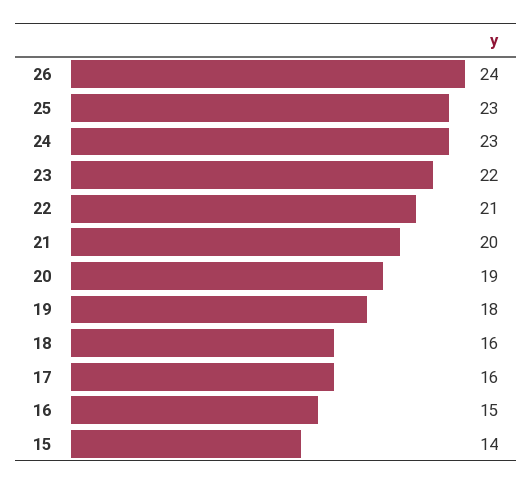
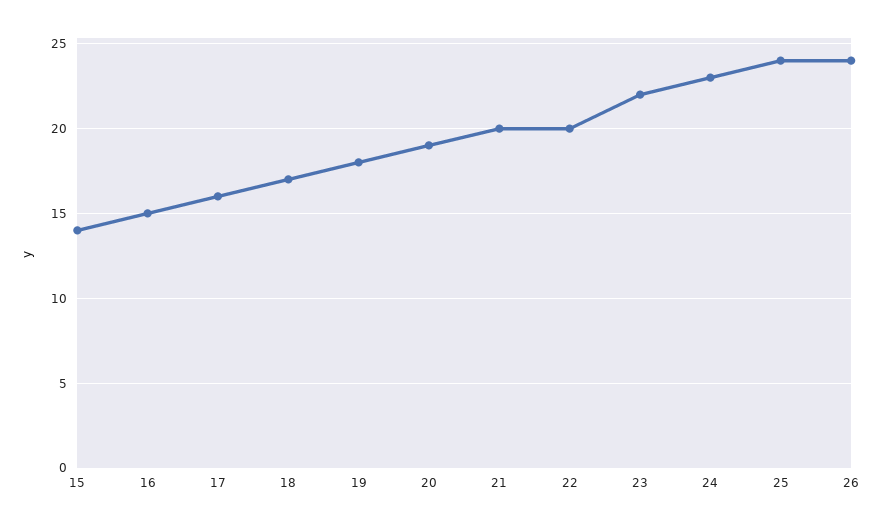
  {
    "26": 24,
-   "25": 23,
+   "25": 24,
    "24": 23,
    "23": 22,
-   "22": 21,
+   "22": 20,
    "21": 20,
    "20": 19,
    "19": 18,
-   "18": 16,
+   "18": 17,
    "17": 16,
    "16": 15,
    "15": 14
  }

